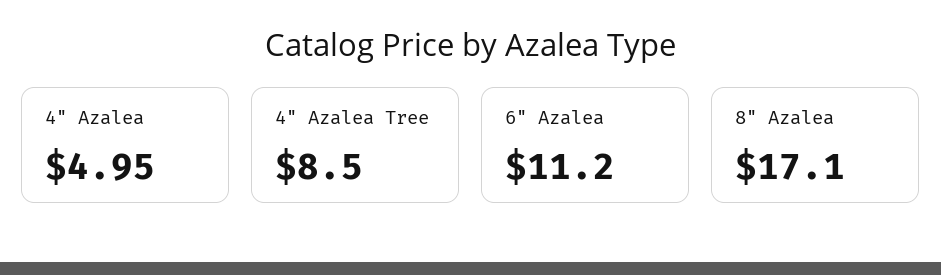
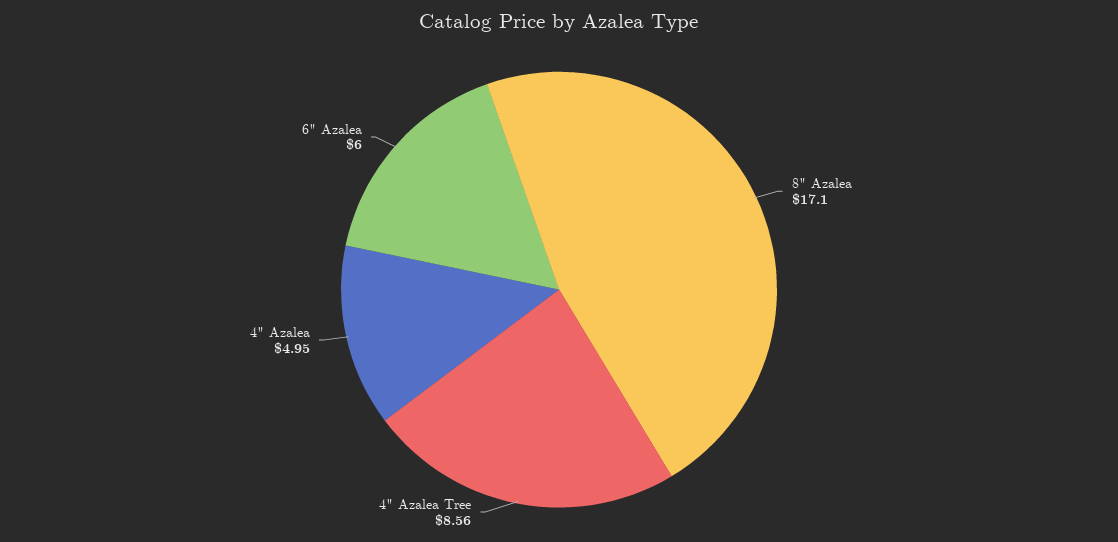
  {
    "4\" Azalea": 4.95,
-   "4\" Azalea Tree": 8.5,
+   "4\" Azalea Tree": 8.56,
-   "6\" Azalea": 11.2,
+   "6\" Azalea": 6,
    "8\" Azalea": 17.1
  }

